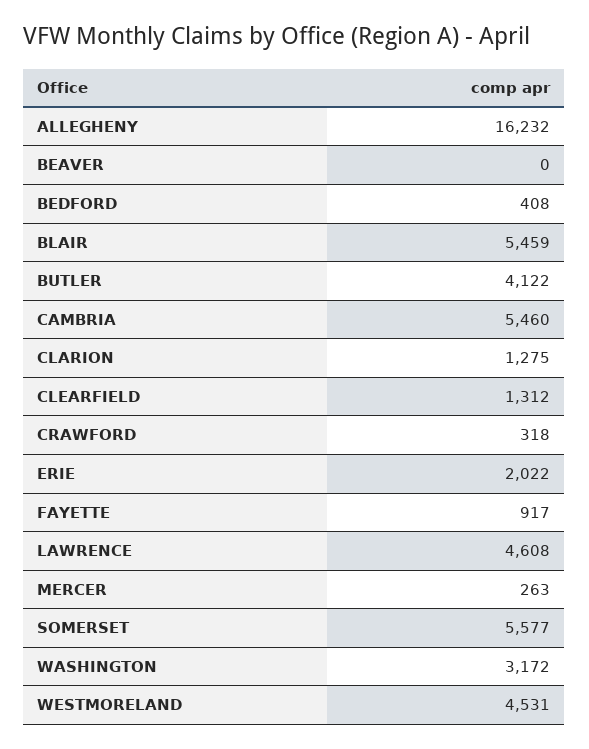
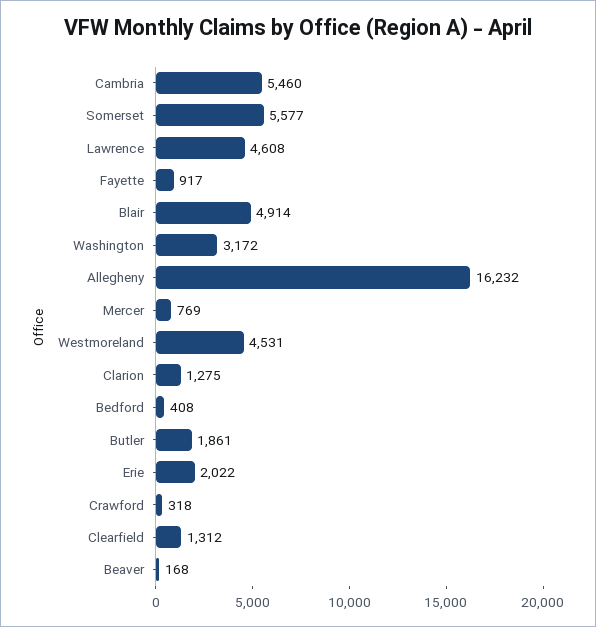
  {
    "ALLEGHENY": 16232,
-   "BEAVER": 0,
+   "BEAVER": 168,
    "BEDFORD": 408,
-   "BLAIR": 5459,
+   "BLAIR": 4914,
-   "BUTLER": 4122,
+   "BUTLER": 1861,
    "CAMBRIA": 5460,
    "CLARION": 1275,
    "CLEARFIELD": 1312,
    "CRAWFORD": 318,
    "ERIE": 2022,
    "FAYETTE": 917,
    "LAWRENCE": 4608,
-   "MERCER": 263,
+   "MERCER": 769,
    "SOMERSET": 5577,
    "WASHINGTON": 3172,
    "WESTMORELAND": 4531
  }

